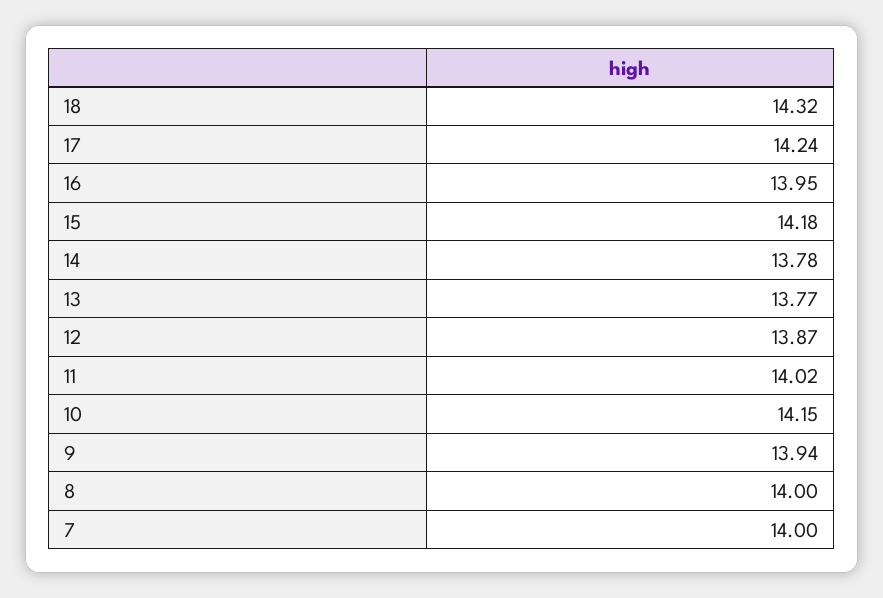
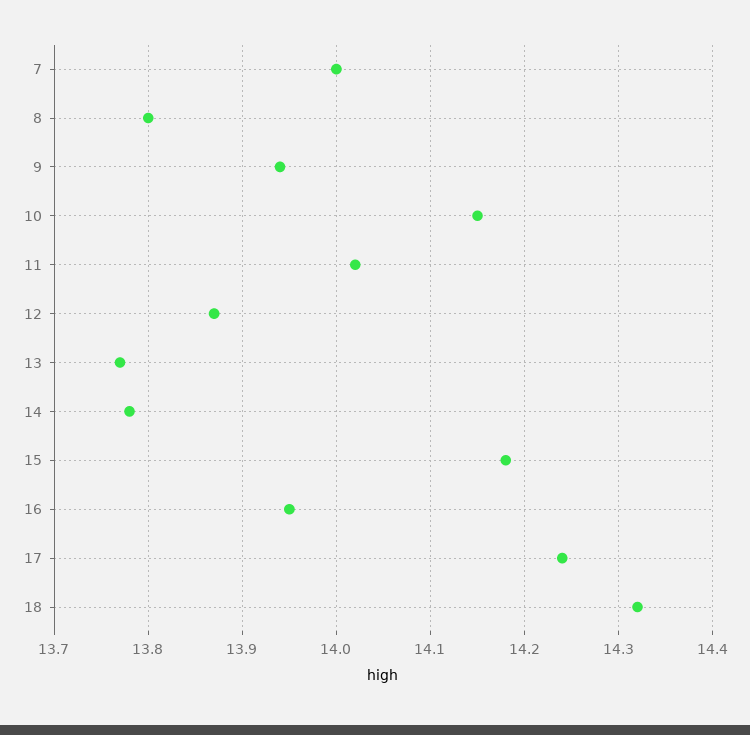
  {
    "18": 14.32,
    "17": 14.24,
    "16": 13.95,
    "15": 14.18,
    "14": 13.78,
    "13": 13.77,
    "12": 13.87,
    "11": 14.02,
    "10": 14.15,
    "9": 13.94,
-   "8": 14,
+   "8": 13.8,
    "7": 14
  }

